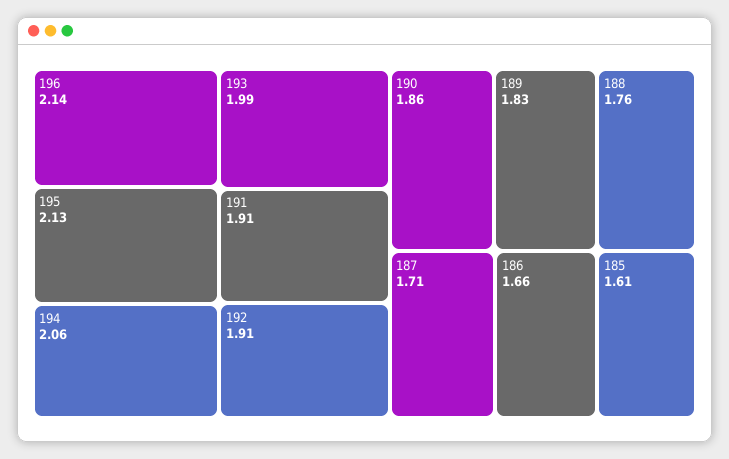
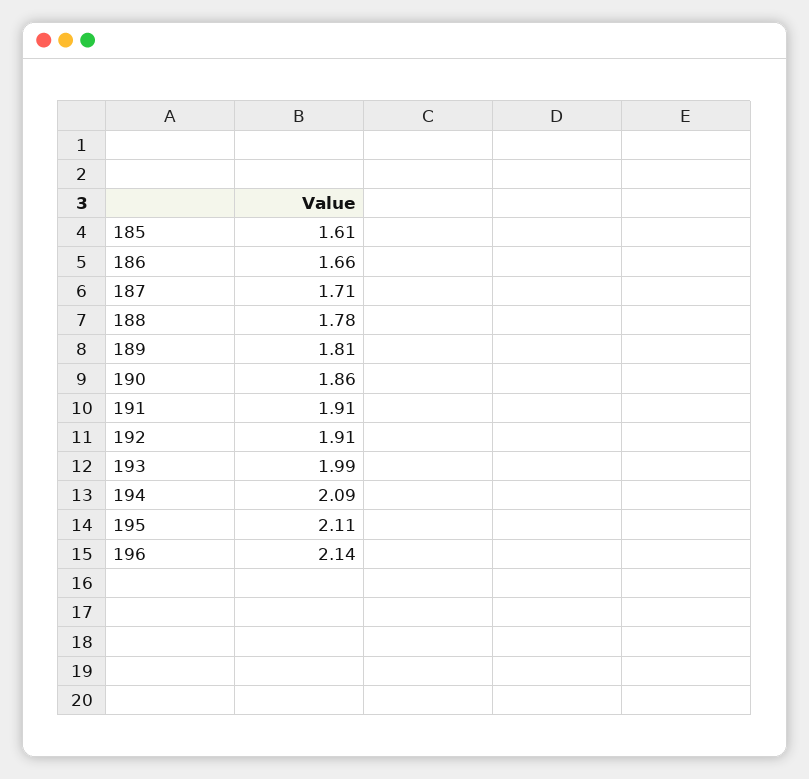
  {
    "196": 2.14,
-   "195": 2.13,
+   "195": 2.11,
-   "194": 2.06,
+   "194": 2.09,
    "193": 1.99,
    "191": 1.91,
    "192": 1.91,
    "190": 1.86,
-   "189": 1.83,
+   "189": 1.81,
-   "188": 1.76,
+   "188": 1.78,
    "187": 1.71,
    "186": 1.66,
    "185": 1.61
  }

